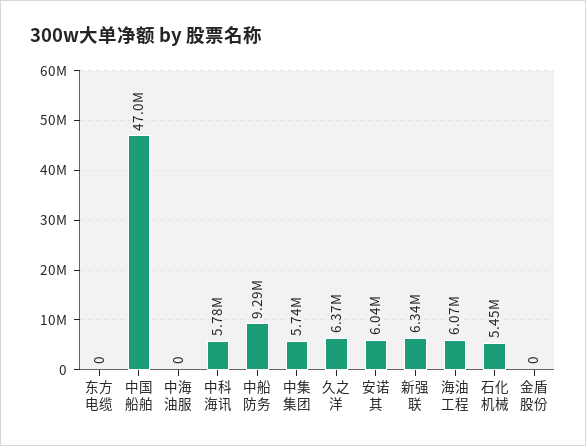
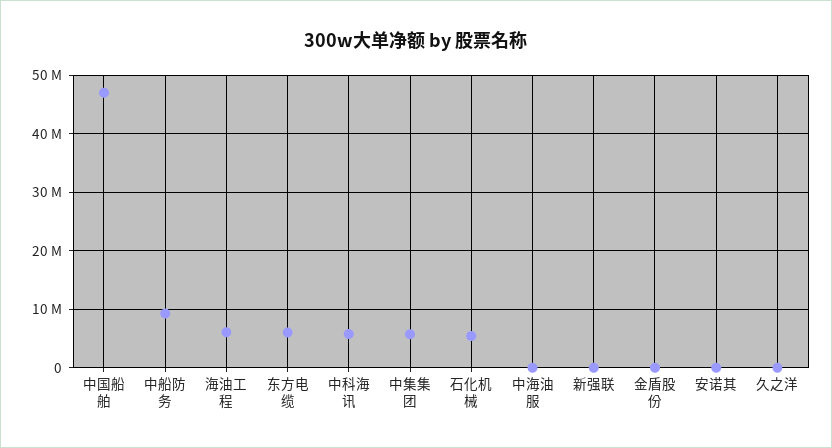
  {
-   "东方电缆": 0,
+   "东方电缆": 6000000,
    "中国船舶": 47000000,
    "中海油服": 0,
    "中科海讯": 5780000,
    "中船防务": 9290000,
    "中集集团": 5740000,
-   "久之洋": 6370000,
+   "久之洋": 0,
-   "安诺其": 6040000,
+   "安诺其": 0,
-   "新强联": 6340000,
+   "新强联": 0,
    "海油工程": 6070000,
    "石化机械": 5450000,
    "金盾股份": 0
  }

